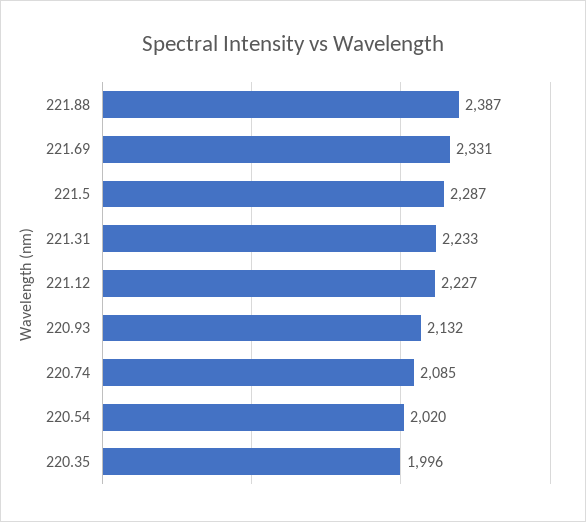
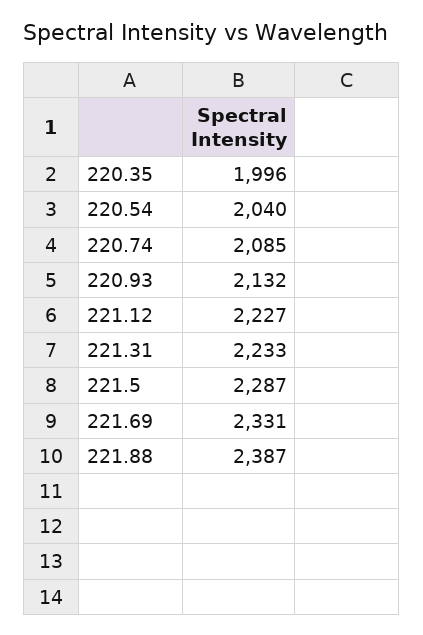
  {
    "221.88": 2387,
    "221.69": 2331,
    "221.5": 2287,
    "221.31": 2233,
    "221.12": 2227,
    "220.93": 2132,
    "220.74": 2085,
-   "220.54": 2020,
+   "220.54": 2040,
    "220.35": 1996
  }

